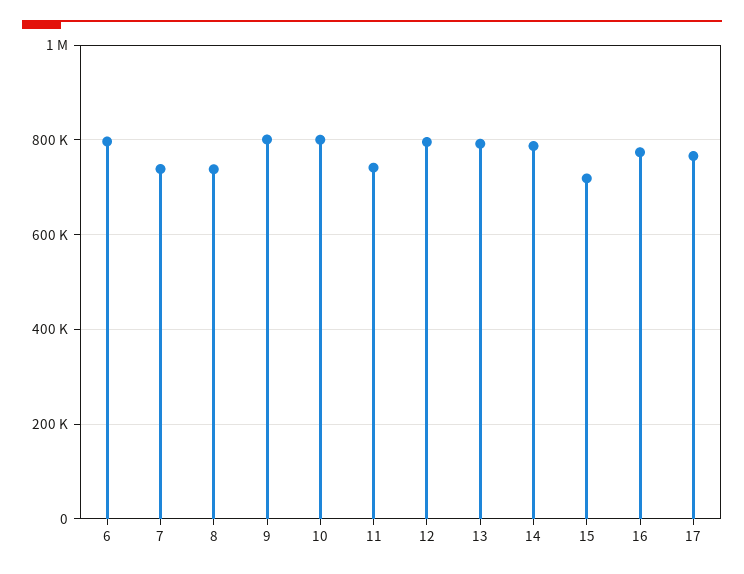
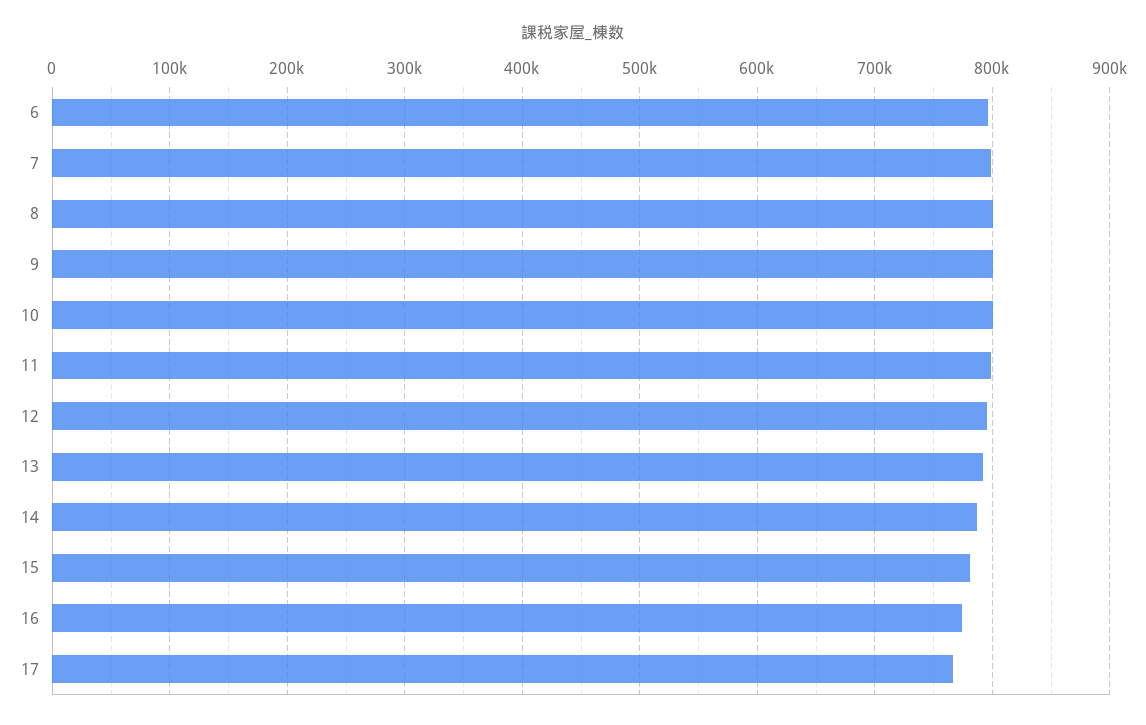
  {
    "6": 800000,
-   "7": 740000,
+   "7": 800000,
-   "8": 740000,
+   "8": 800000,
    "9": 800000,
    "10": 800000,
-   "11": 740000,
+   "11": 800000,
    "12": 800000,
    "13": 790000,
    "14": 790000,
-   "15": 720000,
+   "15": 780000,
    "16": 770000,
    "17": 770000
  }

